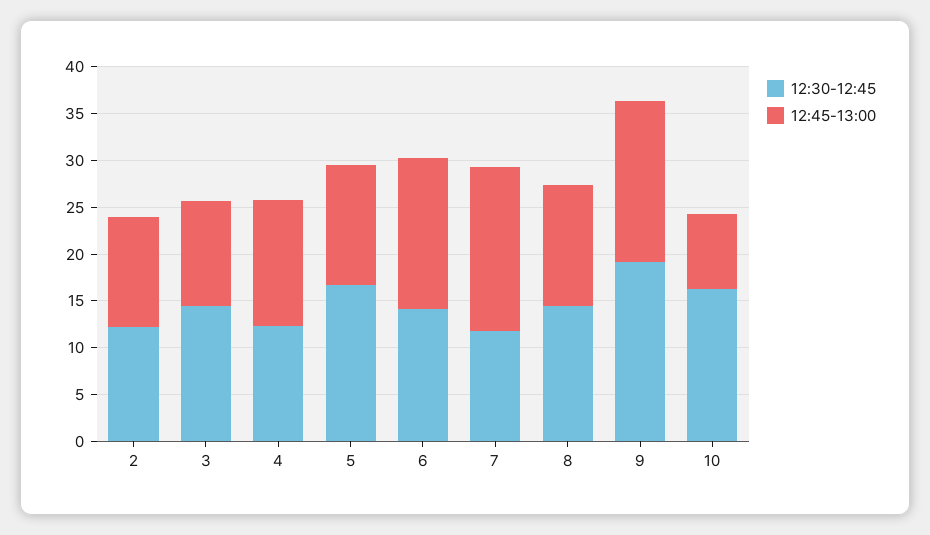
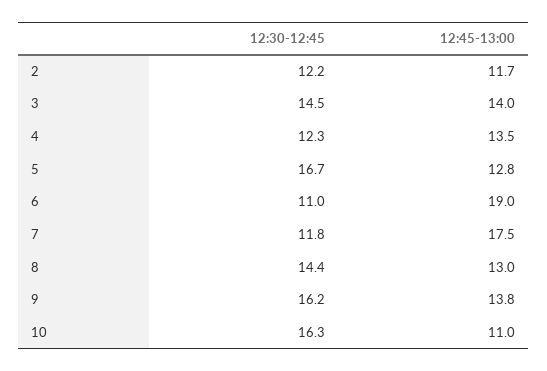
  {
    "12:30-12:45": {
      "2": 12.2,
      "3": 14.5,
      "4": 12.3,
      "5": 16.7,
-     "6": 14,
+     "6": 11,
      "7": 11.8,
      "8": 14.4,
-     "9": 19,
+     "9": 16.2,
      "10": 16.3
    },
    "12:45-13:00": {
      "2": 11.7,
-     "3": 11,
+     "3": 14,
      "4": 13.5,
      "5": 12.8,
-     "6": 16,
+     "6": 19,
      "7": 17.5,
      "8": 13,
-     "9": 17,
+     "9": 13.8,
-     "10": 8
+     "10": 11
    }
  }

